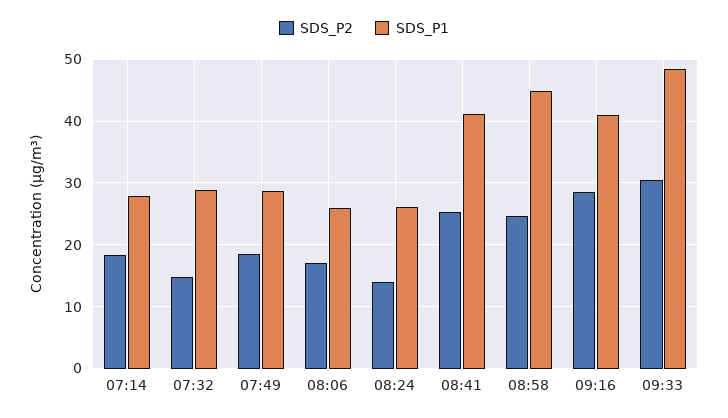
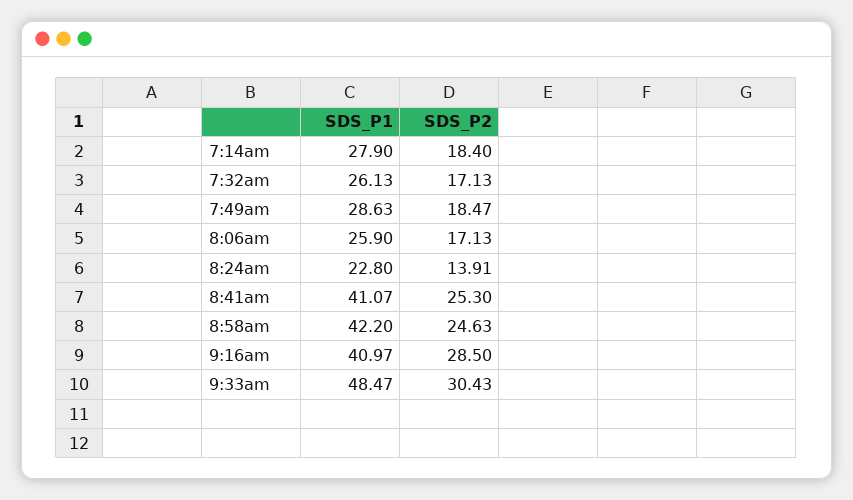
  {
    "SDS_P2": {
      "07:14": 18.4,
-     "07:32": 15,
+     "07:32": 17.13,
      "07:49": 18.47,
      "08:06": 17.13,
      "08:24": 13.91,
      "08:41": 25.3,
      "08:58": 24.63,
      "09:16": 28.5,
      "09:33": 30.43
    },
    "SDS_P1": {
      "07:14": 27.9,
-     "07:32": 29,
+     "07:32": 26.13,
      "07:49": 28.63,
      "08:06": 25.9,
-     "08:24": 26,
+     "08:24": 22.8,
      "08:41": 41.07,
-     "08:58": 45,
+     "08:58": 42.2,
      "09:16": 40.97,
      "09:33": 48.47
    }
  }

